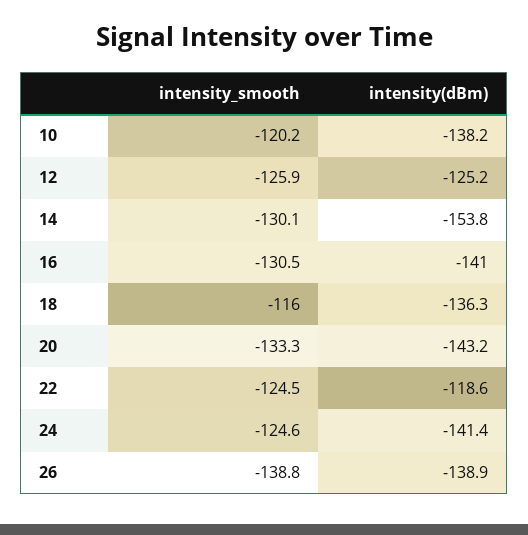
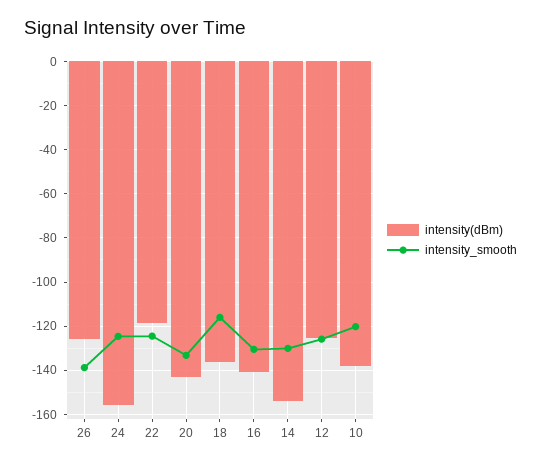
  {
    "intensity_smooth": {
      "10": -120.2,
      "12": -125.9,
      "14": -130.1,
      "16": -130.5,
      "18": -116,
      "20": -133.3,
      "22": -124.5,
      "24": -124.6,
      "26": -138.8
    },
    "intensity(dBm)": {
      "10": -138.2,
      "12": -125.2,
      "14": -153.8,
      "16": -141,
      "18": -136.3,
      "20": -143.2,
      "22": -118.6,
-     "24": -141.4,
+     "24": -155,
-     "26": -138.9
+     "26": -125
    }
  }

